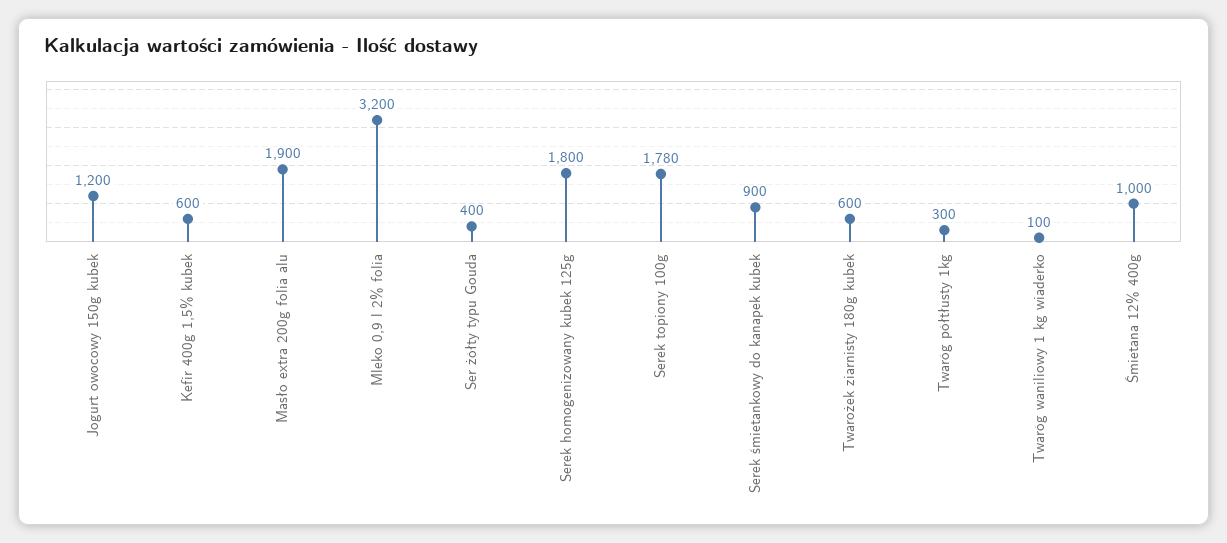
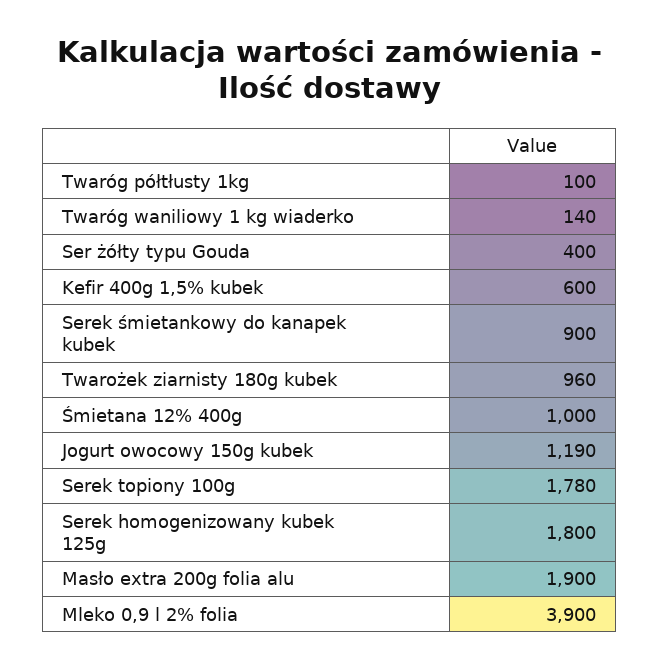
  {
-   "Jogurt owocowy 150g kubek": 1200,
+   "Jogurt owocowy 150g kubek": 1190,
    "Kefir 400g 1,5% kubek": 600,
    "Masło extra 200g folia alu": 1900,
-   "Mleko 0,9 l 2% folia": 3200,
+   "Mleko 0,9 l 2% folia": 3900,
    "Ser żółty typu Gouda": 400,
    "Serek homogenizowany kubek 125g": 1800,
    "Serek topiony 100g": 1780,
    "Serek śmietankowy do kanapek kubek": 900,
-   "Twarożek ziarnisty 180g kubek": 600,
+   "Twarożek ziarnisty 180g kubek": 960,
-   "Twaróg półtłusty 1kg": 300,
+   "Twaróg półtłusty 1kg": 100,
-   "Twaróg waniliowy 1 kg wiaderko": 100,
+   "Twaróg waniliowy 1 kg wiaderko": 140,
    "Śmietana 12% 400g": 1000
  }

